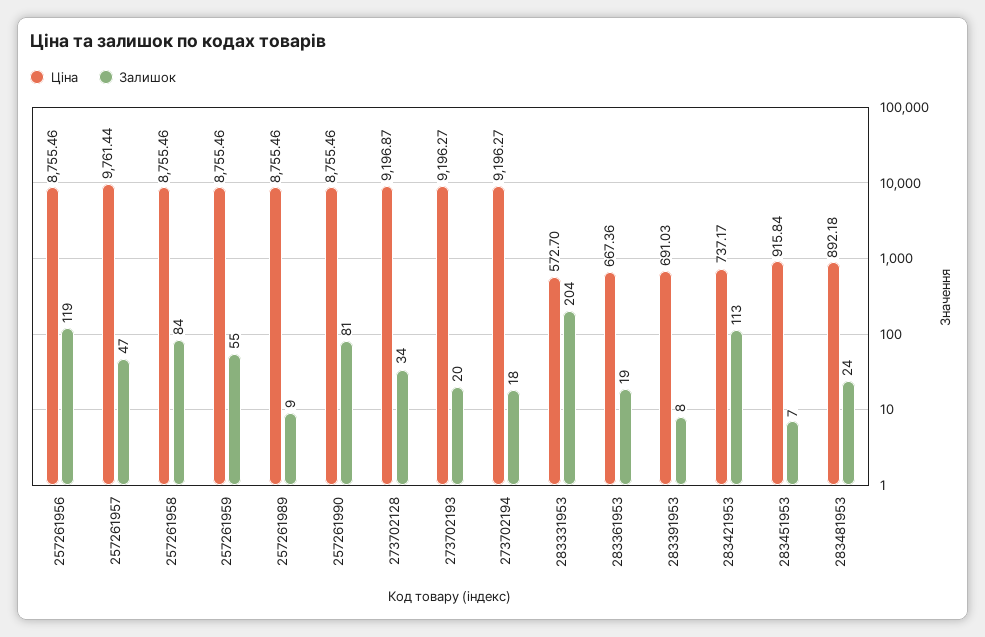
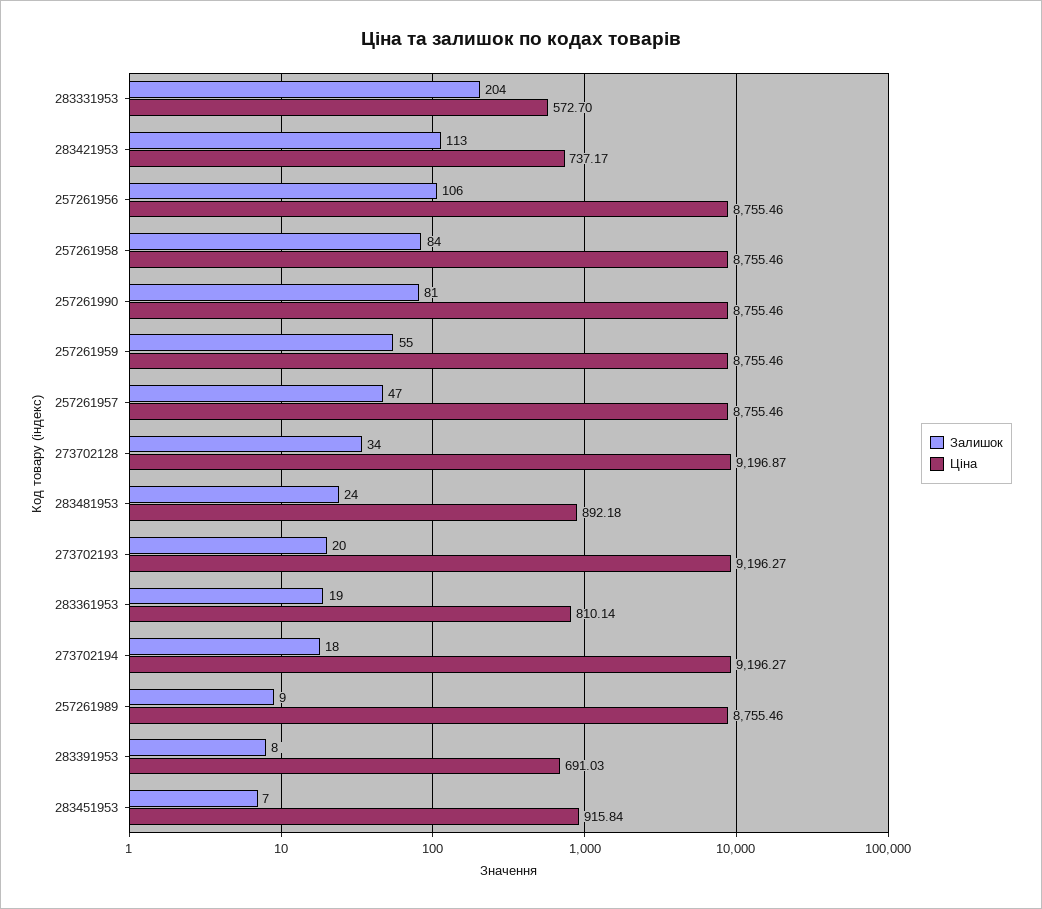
  {
    "Ціна": {
      "257261956": 8755.46,
-     "257261957": 9761.44,
+     "257261957": 8755.46,
      "257261958": 8755.46,
      "257261959": 8755.46,
      "257261989": 8755.46,
      "257261990": 8755.46,
      "273702128": 9196.87,
      "273702193": 9196.27,
      "273702194": 9196.27,
      "283331953": 572.7,
-     "283361953": 667.36,
+     "283361953": 810.14,
      "283391953": 691.03,
      "283421953": 737.17,
      "283451953": 915.84,
      "283481953": 892.18
    },
    "Залишок": {
-     "257261956": 119,
+     "257261956": 106,
      "257261957": 47,
      "257261958": 84,
      "257261959": 55,
      "257261989": 9,
      "257261990": 81,
      "273702128": 34,
      "273702193": 20,
      "273702194": 18,
      "283331953": 204,
      "283361953": 19,
      "283391953": 8,
      "283421953": 113,
      "283451953": 7,
      "283481953": 24
    }
  }

